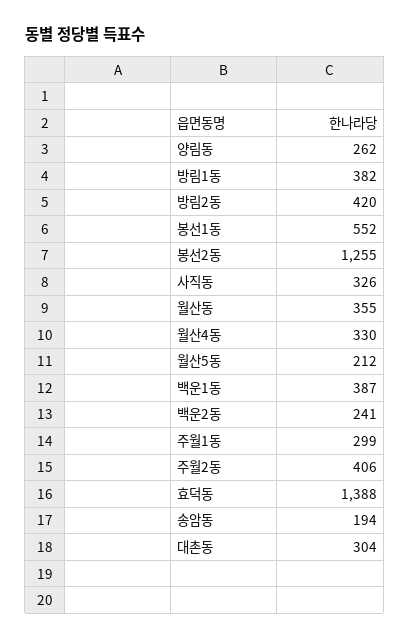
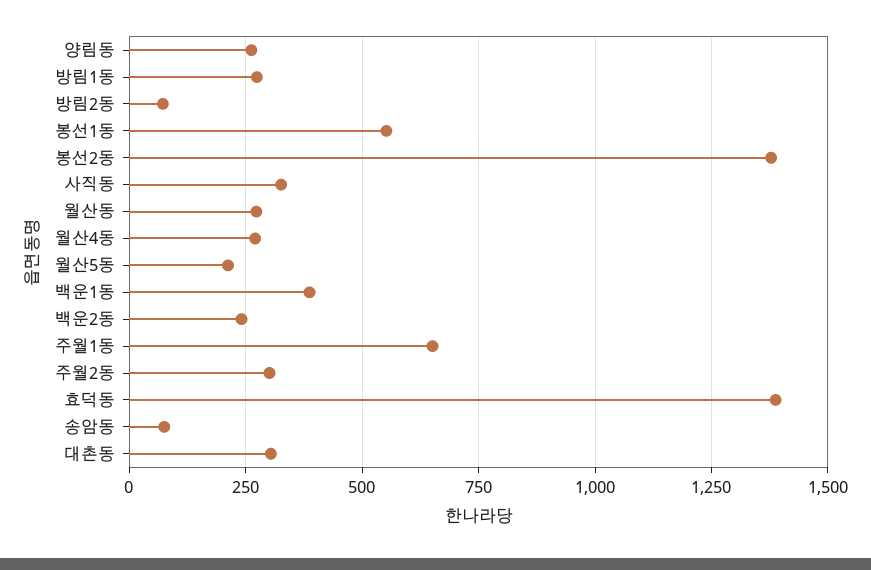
  {
    "양림동": 262,
-   "방림1동": 382,
+   "방림1동": 275,
-   "방림2동": 420,
+   "방림2동": 75,
    "봉선1동": 552,
-   "봉선2동": 1255,
+   "봉선2동": 1375,
    "사직동": 326,
-   "월산동": 355,
+   "월산동": 275,
-   "월산4동": 330,
+   "월산4동": 275,
    "월산5동": 212,
    "백운1동": 387,
    "백운2동": 241,
-   "주월1동": 299,
+   "주월1동": 650,
-   "주월2동": 406,
+   "주월2동": 300,
    "효덕동": 1388,
-   "송암동": 194,
+   "송암동": 75,
    "대촌동": 304
  }

